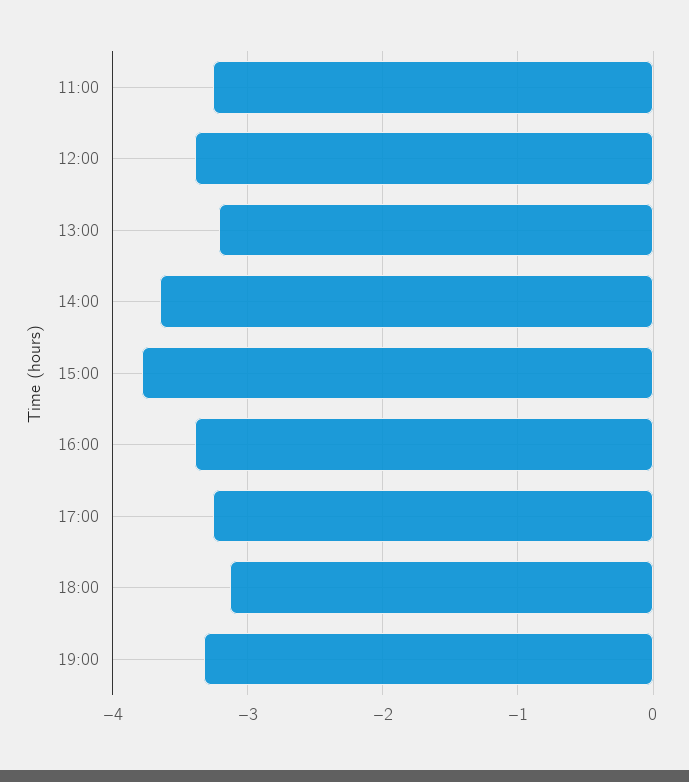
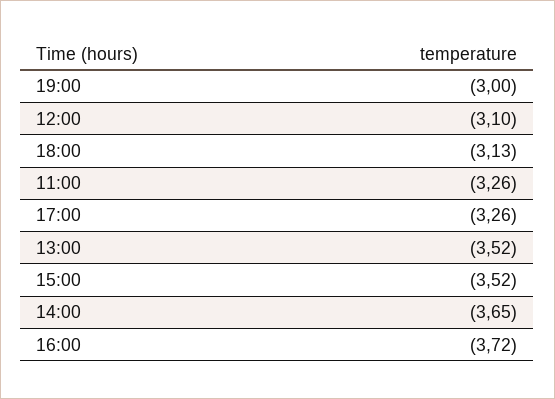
  {
    "11:00": -3.26,
-   "12:00": -3.4,
+   "12:00": -3.1,
-   "13:00": -3.2,
+   "13:00": -3.52,
    "14:00": -3.65,
-   "15:00": -3.8,
+   "15:00": -3.52,
-   "16:00": -3.4,
+   "16:00": -3.72,
    "17:00": -3.26,
    "18:00": -3.13,
-   "19:00": -3.3
+   "19:00": -3
  }

